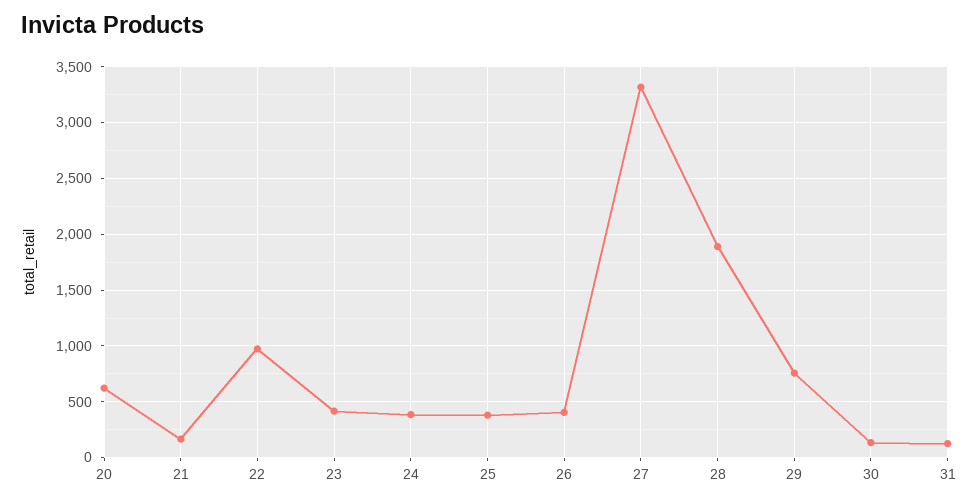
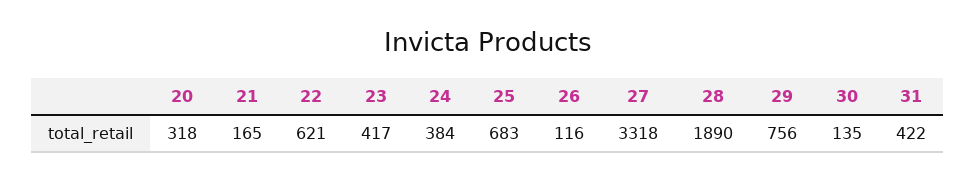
  {
-   "20": 600,
+   "20": 318,
    "21": 165,
-   "22": 1000,
+   "22": 621,
    "23": 417,
    "24": 384,
-   "25": 400,
+   "25": 683,
-   "26": 400,
+   "26": 116,
    "27": 3318,
    "28": 1890,
    "29": 756,
    "30": 135,
-   "31": 100
+   "31": 422
  }

